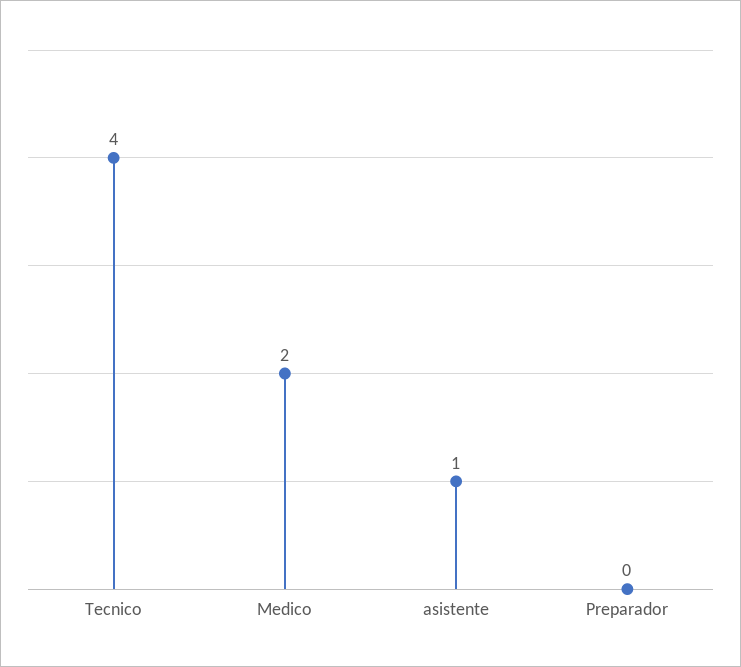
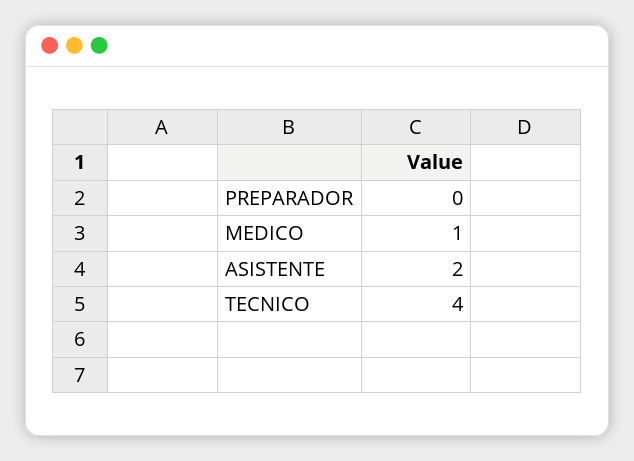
  {
    "Tecnico": 4,
-   "Medico": 2,
+   "Medico": 1,
-   "asistente": 1,
+   "asistente": 2,
    "Preparador": 0
  }

